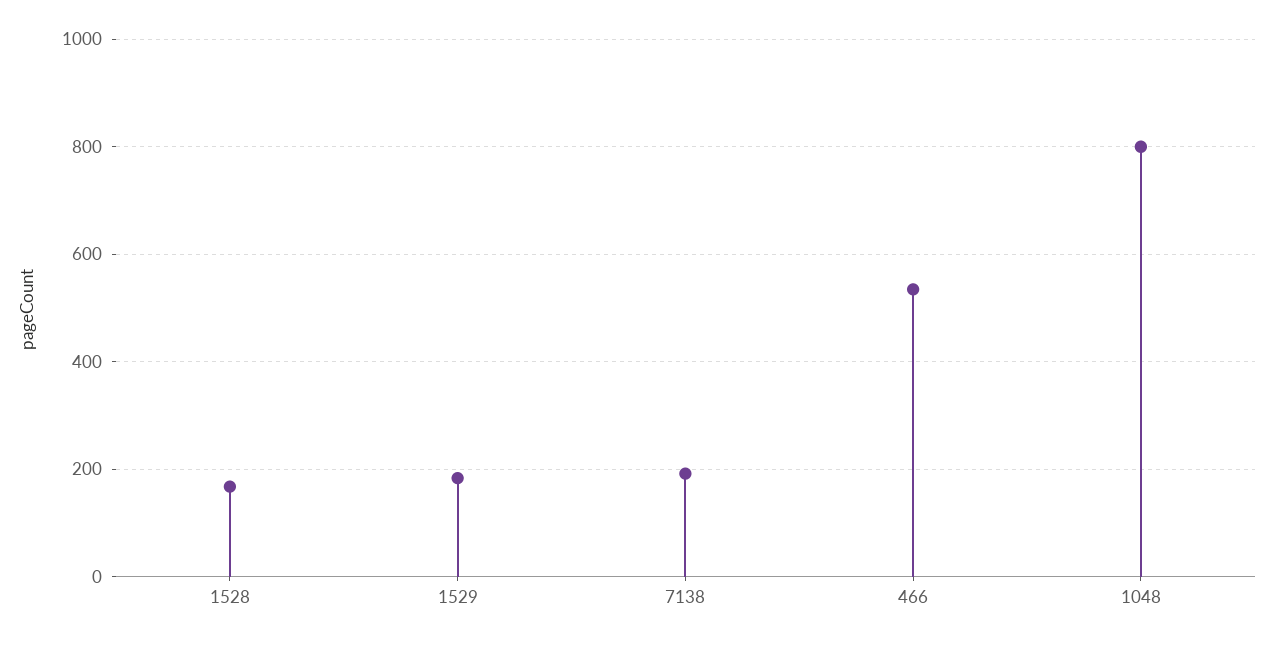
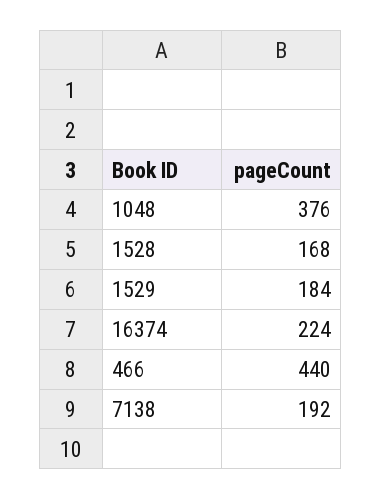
  {
    "1528": 168,
    "1529": 184,
    "7138": 192,
-   "466": 540,
+   "466": 440,
-   "1048": 800
+   "1048": 376,
+   "16374": 224
  }

